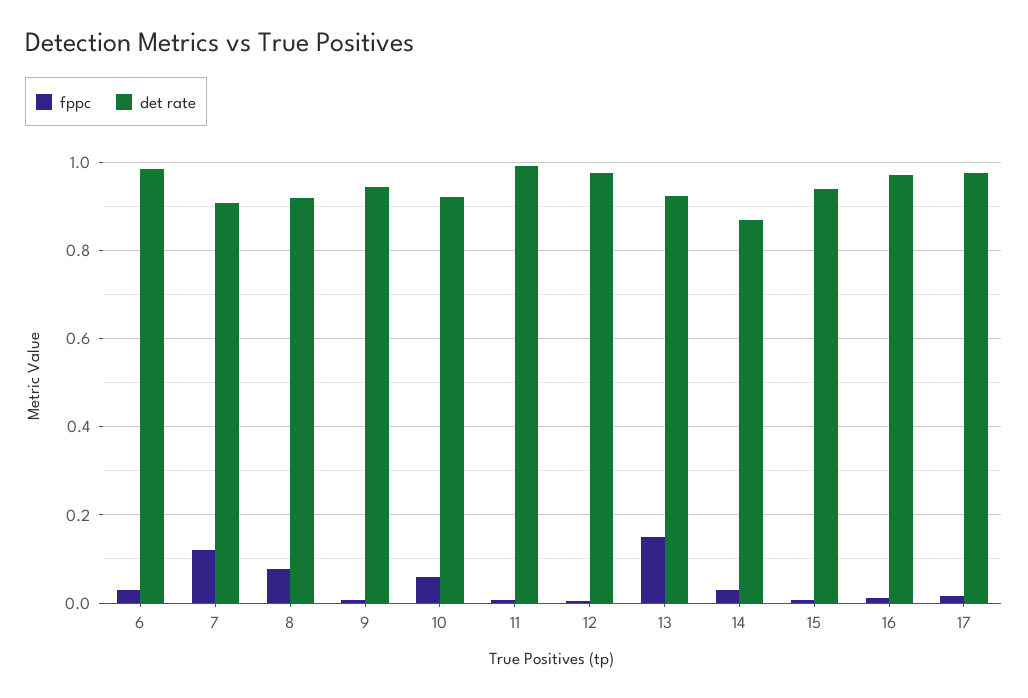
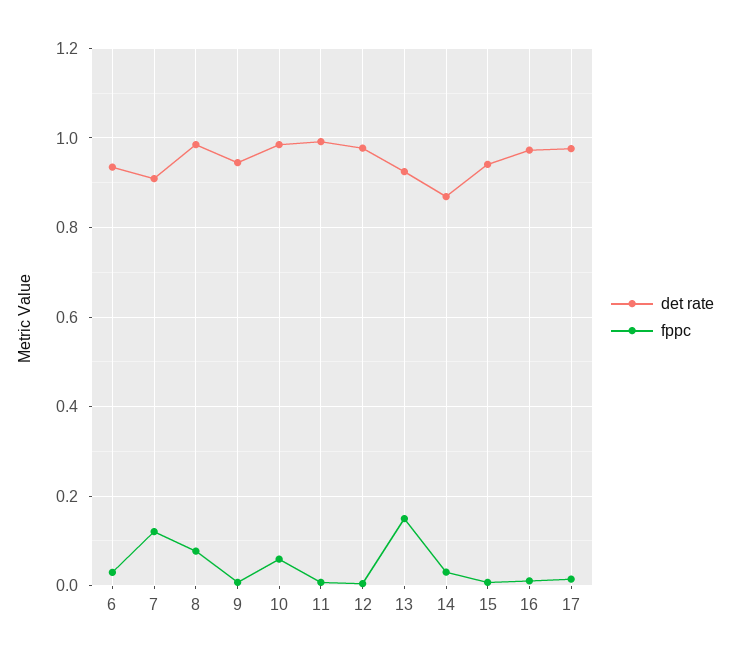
  {
    "fppc": {
      "6": 0.04,
      "7": 0.12,
      "8": 0.08,
      "9": 0,
      "10": 0.06,
      "11": 0,
      "12": 0,
      "13": 0.16,
      "14": 0.04,
      "15": 0,
      "16": 0.02,
      "17": 0.02
    },
    "det rate": {
-     "6": 0.98,
+     "6": 0.94,
      "7": 0.9,
-     "8": 0.92,
+     "8": 0.98,
      "9": 0.94,
-     "10": 0.92,
+     "10": 0.98,
      "11": 1,
      "12": 0.98,
      "13": 0.92,
      "14": 0.86,
      "15": 0.94,
      "16": 0.98,
      "17": 0.98
    }
  }

